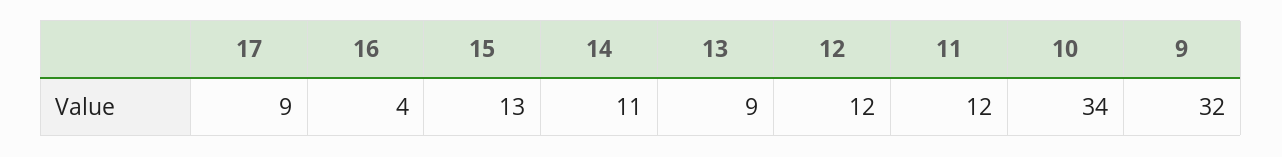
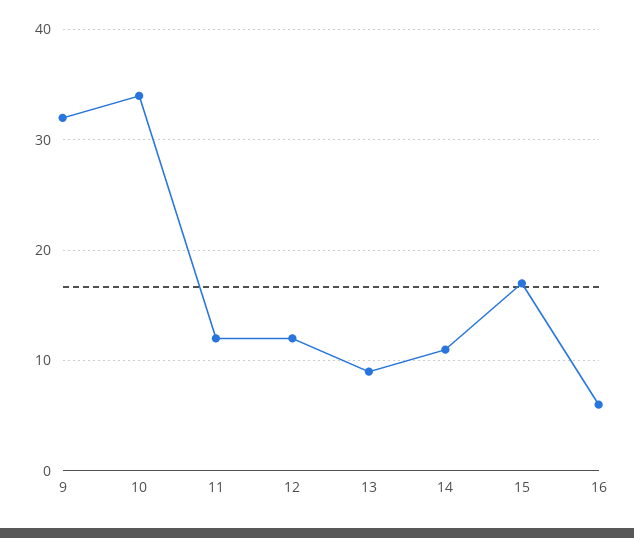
  {
-   "17": 9,
-   "16": 4,
+   "16": 6,
-   "15": 13,
+   "15": 17,
    "14": 11,
    "13": 9,
    "12": 12,
    "11": 12,
    "10": 34,
    "9": 32
  }

